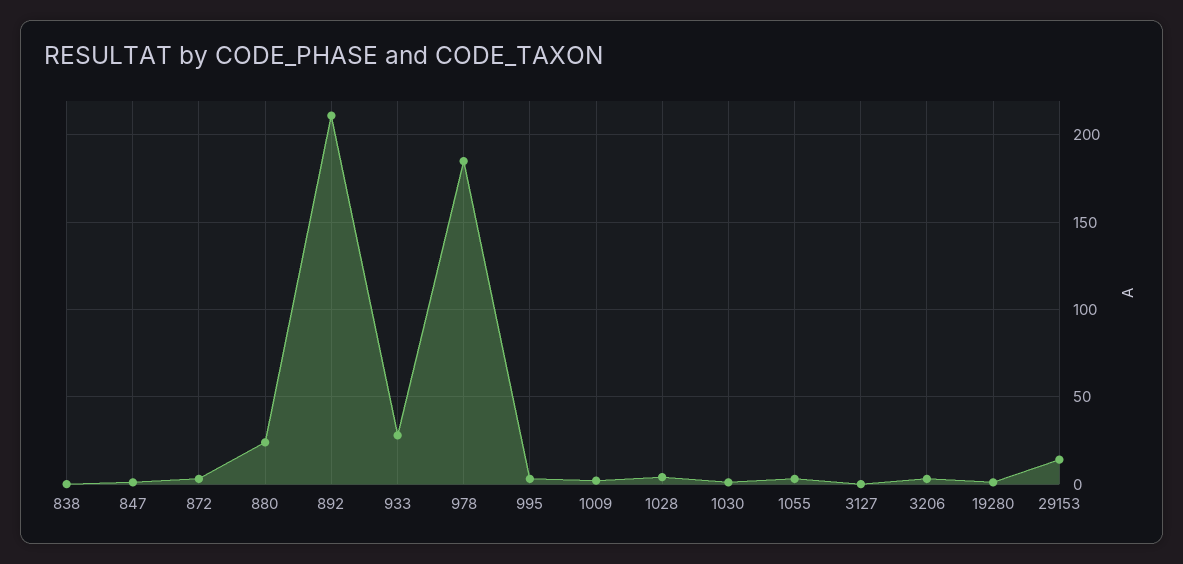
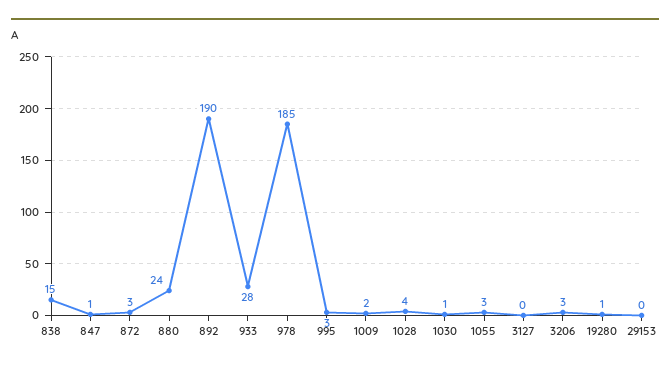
  {
-   "838": 0,
+   "838": 15,
    "847": 1,
    "872": 3,
    "880": 24,
-   "892": 210,
+   "892": 190,
    "933": 28,
    "978": 185,
    "995": 3,
    "1009": 2,
    "1028": 4,
    "1030": 1,
    "1055": 3,
    "3127": 0,
    "3206": 3,
    "19280": 1,
-   "29153": 15
+   "29153": 0
  }

